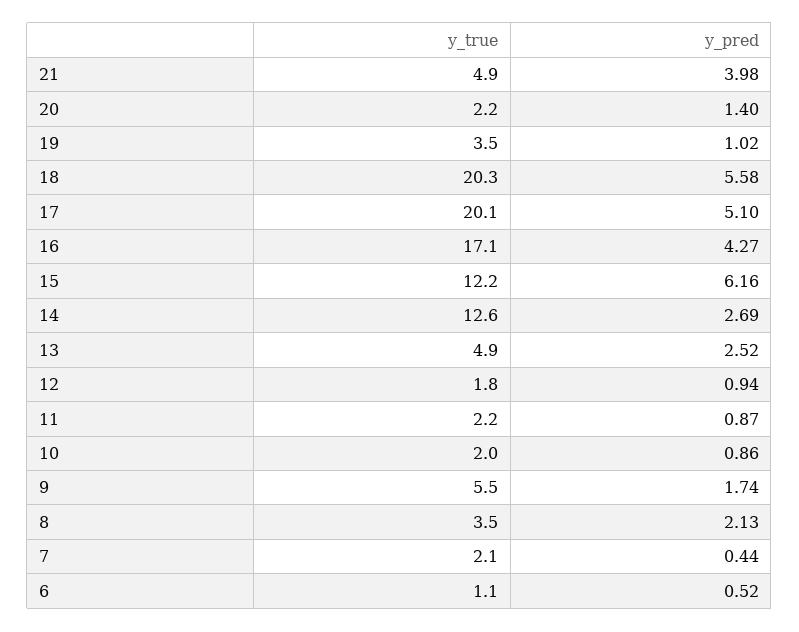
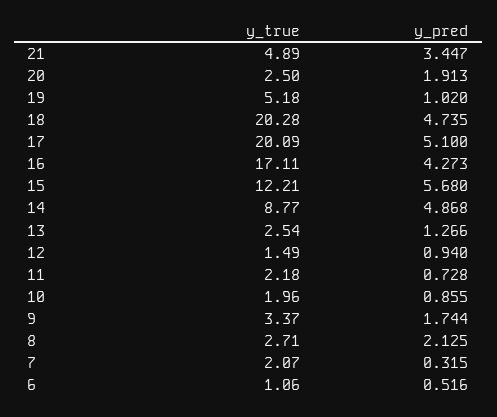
  {
    "y_true": {
      "21": 4.89,
-     "20": 2.2,
+     "20": 2.5,
-     "19": 3.5,
+     "19": 5.18,
      "18": 20.28,
      "17": 20.09,
      "16": 17.11,
      "15": 12.21,
-     "14": 12.6,
+     "14": 8.77,
-     "13": 4.9,
+     "13": 2.54,
-     "12": 1.8,
+     "12": 1.49,
      "11": 2.18,
      "10": 1.96,
-     "9": 5.5,
+     "9": 3.37,
-     "8": 3.5,
+     "8": 2.71,
      "7": 2.07,
      "6": 1.06
    },
    "y_pred": {
-     "21": 3.98,
+     "21": 3.447,
-     "20": 1.4,
+     "20": 1.913,
      "19": 1.02,
-     "18": 5.58,
+     "18": 4.735,
      "17": 5.1,
      "16": 4.273,
-     "15": 6.16,
+     "15": 5.68,
-     "14": 2.69,
+     "14": 4.868,
-     "13": 2.52,
+     "13": 1.266,
      "12": 0.94,
-     "11": 0.87,
+     "11": 0.728,
      "10": 0.855,
      "9": 1.744,
      "8": 2.125,
-     "7": 0.44,
+     "7": 0.315,
      "6": 0.516
    }
  }

